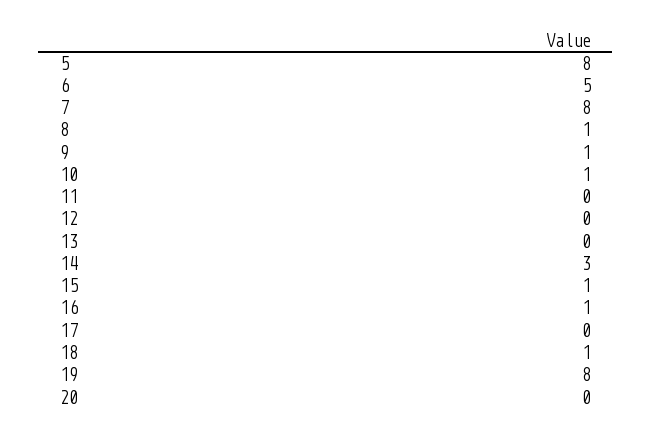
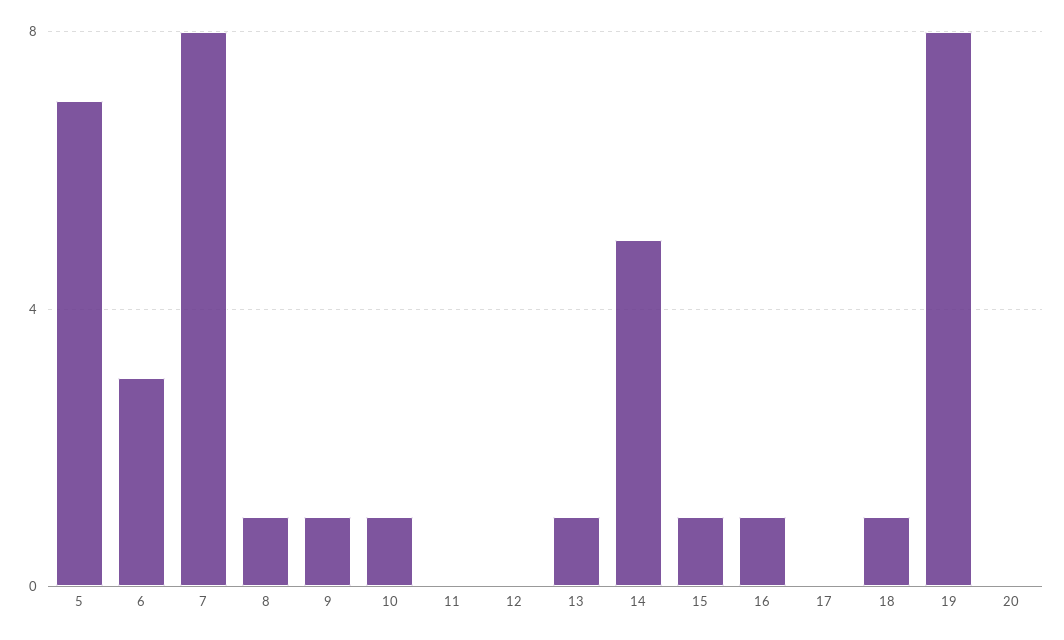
  {
-   "5": 8,
+   "5": 7,
-   "6": 5,
+   "6": 3,
    "7": 8,
    "8": 1,
    "9": 1,
    "10": 1,
    "11": 0,
    "12": 0,
-   "13": 0,
+   "13": 1,
-   "14": 3,
+   "14": 5,
    "15": 1,
    "16": 1,
    "17": 0,
    "18": 1,
    "19": 8,
    "20": 0
  }

